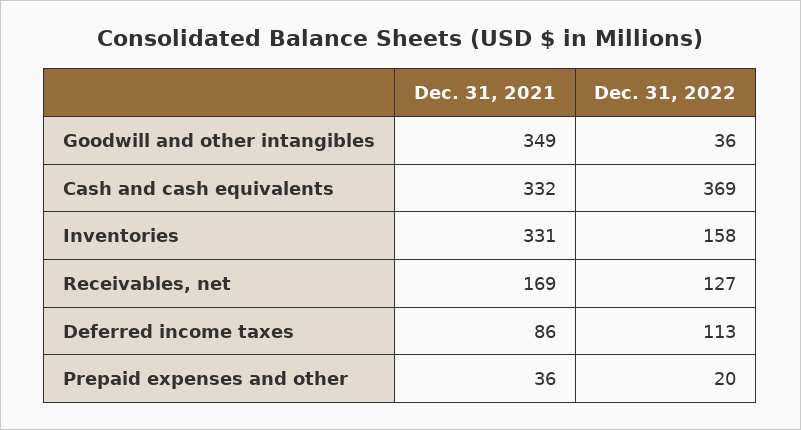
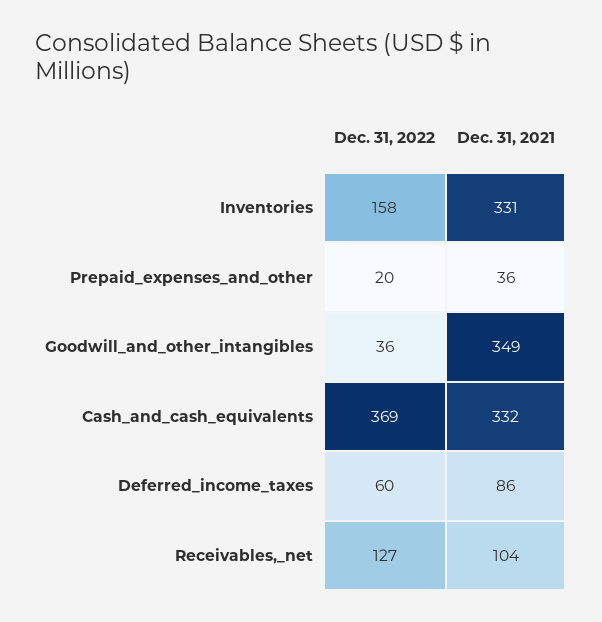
  {
    "Dec. 31, 2021": {
      "Goodwill and other intangibles": 349,
      "Cash and cash equivalents": 332,
      "Inventories": 331,
-     "Receivables, net": 169,
+     "Receivables, net": 104,
      "Deferred income taxes": 86,
      "Prepaid expenses and other": 36
    },
    "Dec. 31, 2022": {
      "Goodwill and other intangibles": 36,
      "Cash and cash equivalents": 369,
      "Inventories": 158,
      "Receivables, net": 127,
-     "Deferred income taxes": 113,
+     "Deferred income taxes": 60,
      "Prepaid expenses and other": 20
    }
  }

